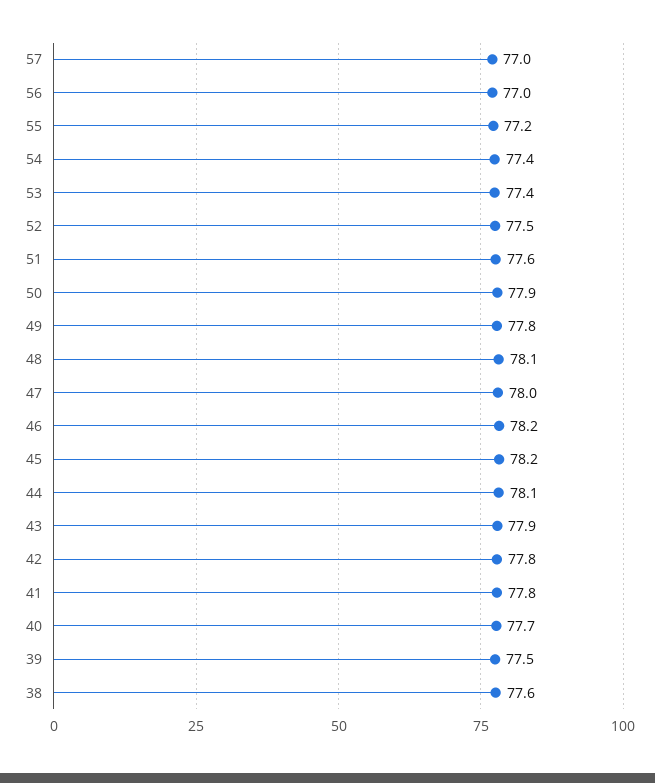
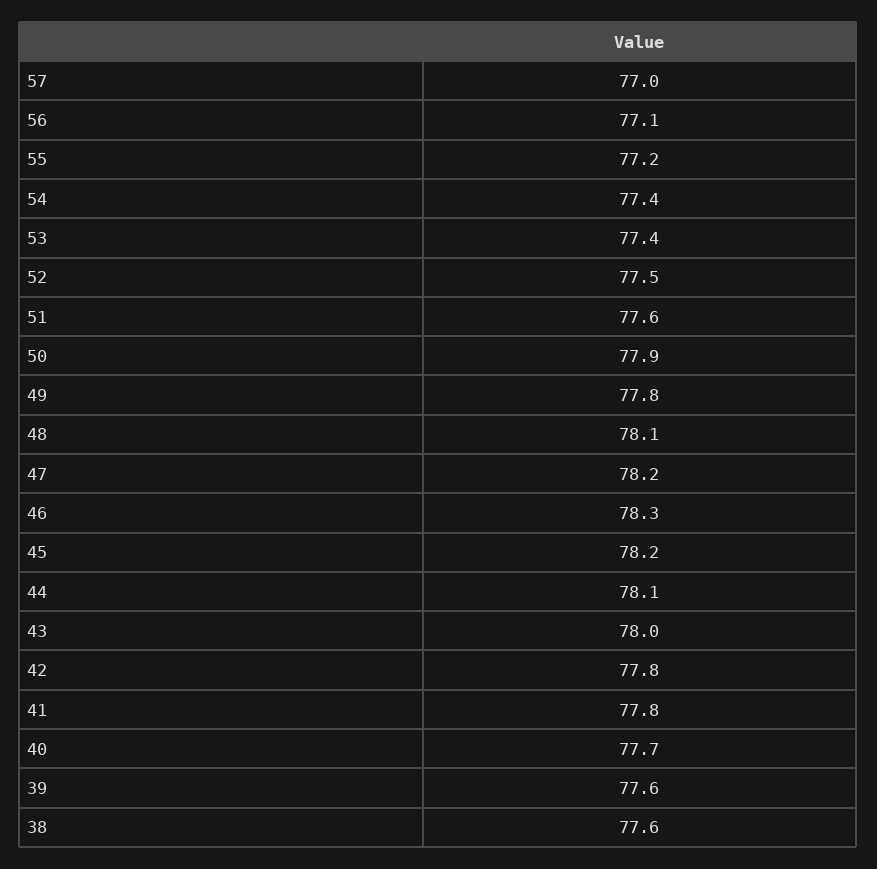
  {
    "57": 77,
-   "56": 77,
+   "56": 77.1,
    "55": 77.2,
    "54": 77.4,
    "53": 77.4,
    "52": 77.5,
    "51": 77.6,
    "50": 77.9,
    "49": 77.8,
    "48": 78.1,
-   "47": 78,
+   "47": 78.2,
-   "46": 78.2,
+   "46": 78.3,
    "45": 78.2,
    "44": 78.1,
-   "43": 77.9,
+   "43": 78,
    "42": 77.8,
    "41": 77.8,
    "40": 77.7,
-   "39": 77.5,
+   "39": 77.6,
    "38": 77.6
  }

